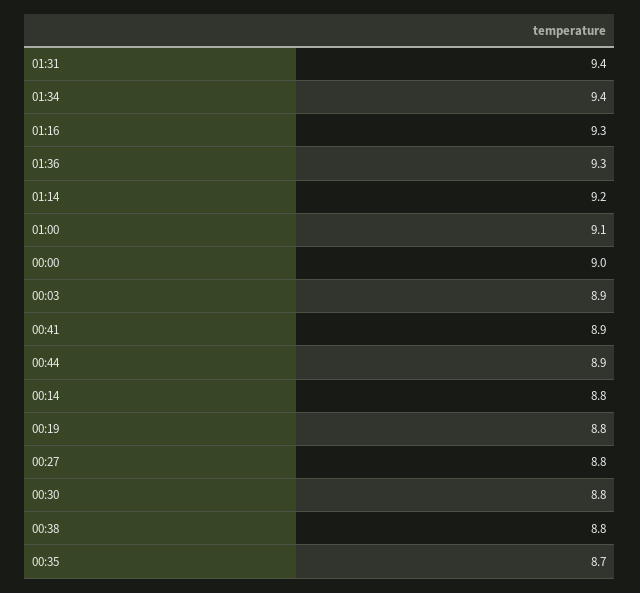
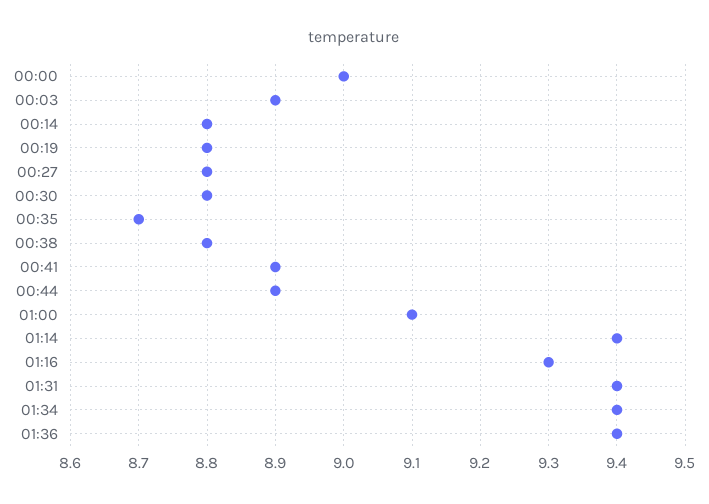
  {
    "01:31": 9.4,
    "01:34": 9.4,
    "01:16": 9.3,
-   "01:36": 9.3,
+   "01:36": 9.4,
-   "01:14": 9.2,
+   "01:14": 9.4,
    "01:00": 9.1,
    "00:00": 9,
    "00:03": 8.9,
    "00:41": 8.9,
    "00:44": 8.9,
    "00:14": 8.8,
    "00:19": 8.8,
    "00:27": 8.8,
    "00:30": 8.8,
    "00:38": 8.8,
    "00:35": 8.7
  }

